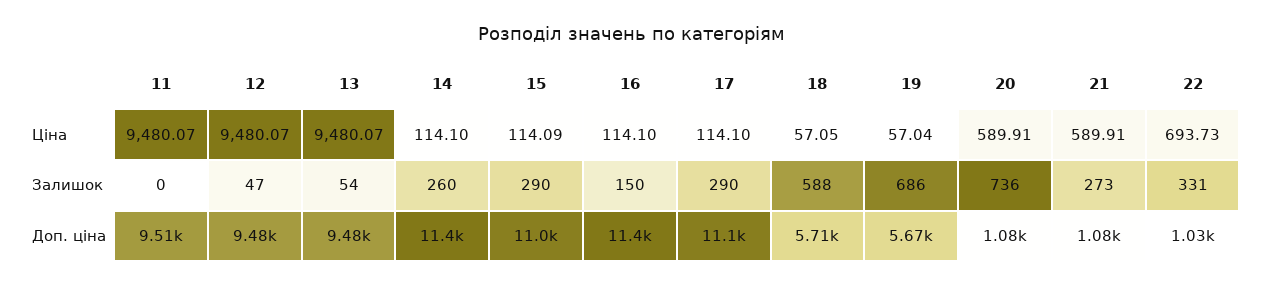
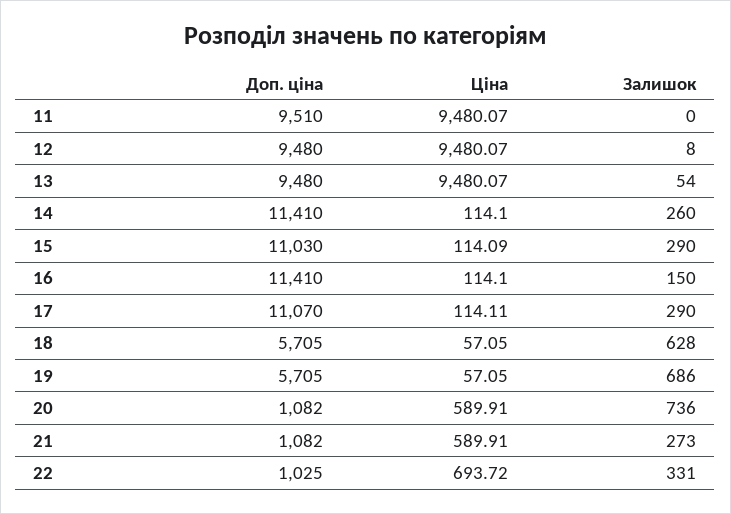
  {
    "11": {
      "Ціна": 9480.07,
      "Залишок": 0,
      "Доп. ціна": 9510
    },
    "12": {
      "Ціна": 9480.07,
-     "Залишок": 47,
+     "Залишок": 8,
      "Доп. ціна": 9480
    },
    "13": {
      "Ціна": 9480.07,
      "Залишок": 54,
      "Доп. ціна": 9480
    },
    "14": {
      "Ціна": 114.1,
      "Залишок": 260,
      "Доп. ціна": 11410
    },
    "15": {
      "Ціна": 114.09,
      "Залишок": 290,
      "Доп. ціна": 11030
    },
    "16": {
      "Ціна": 114.1,
      "Залишок": 150,
      "Доп. ціна": 11410
    },
    "17": {
-     "Ціна": 114.1,
+     "Ціна": 114.11,
      "Залишок": 290,
      "Доп. ціна": 11070
    },
    "18": {
      "Ціна": 57.05,
-     "Залишок": 588,
+     "Залишок": 628,
      "Доп. ціна": 5705
    },
    "19": {
-     "Ціна": 57.04,
+     "Ціна": 57.05,
      "Залишок": 686,
-     "Доп. ціна": 5670
+     "Доп. ціна": 5705
    },
    "20": {
      "Ціна": 589.91,
      "Залишок": 736,
      "Доп. ціна": 1082
    },
    "21": {
      "Ціна": 589.91,
      "Залишок": 273,
      "Доп. ціна": 1082
    },
    "22": {
-     "Ціна": 693.73,
+     "Ціна": 693.72,
      "Залишок": 331,
      "Доп. ціна": 1025
    }
  }

